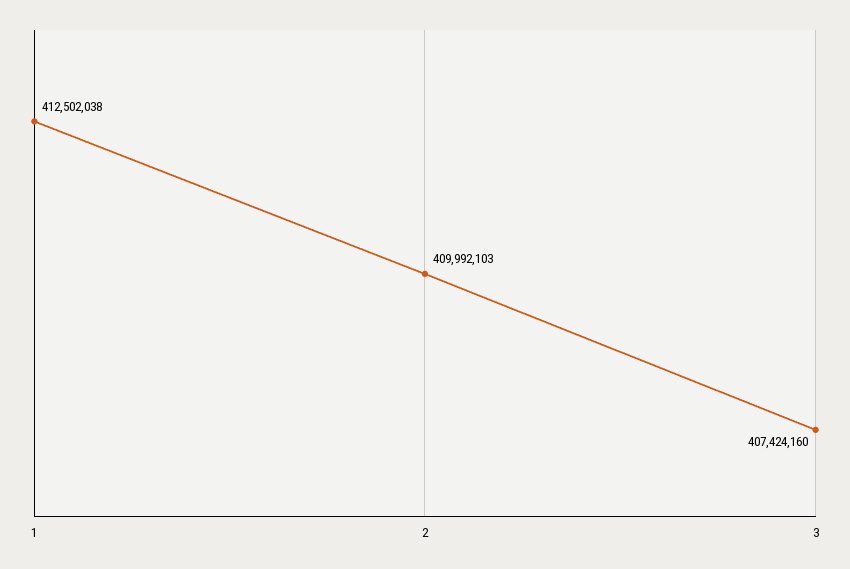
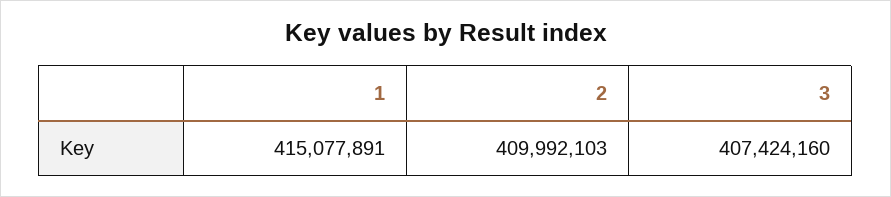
  {
-   "1": 412502038,
+   "1": 415077891,
    "2": 409992103,
    "3": 407424160
  }

